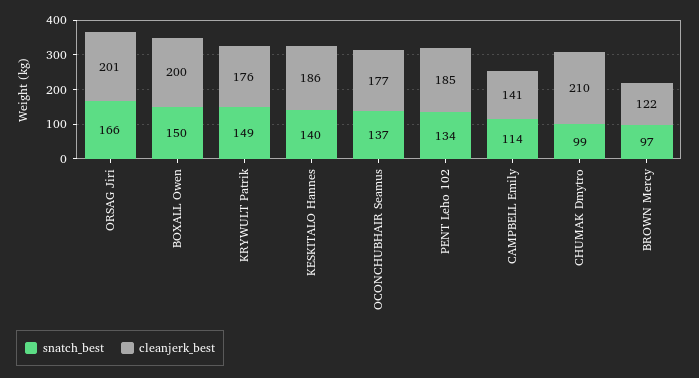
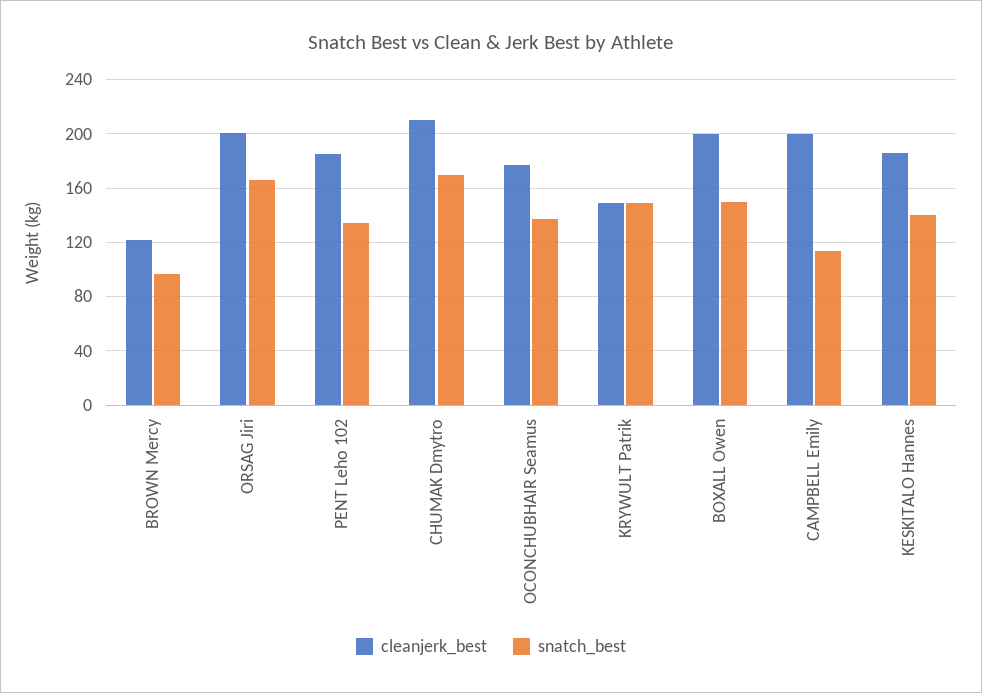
  {
    "snatch_best": {
      "ORSAG Jiri": 166,
      "BOXALL Owen": 150,
      "KRYWULT Patrik": 149,
      "KESKITALO Hannes": 140,
      "OCONCHUBHAIR Seamus": 137,
      "PENT Leho 102": 134,
      "CAMPBELL Emily": 114,
-     "CHUMAK Dmytro": 99,
+     "CHUMAK Dmytro": 170,
      "BROWN Mercy": 97
    },
    "cleanjerk_best": {
      "ORSAG Jiri": 201,
      "BOXALL Owen": 200,
-     "KRYWULT Patrik": 176,
+     "KRYWULT Patrik": 150,
      "KESKITALO Hannes": 186,
      "OCONCHUBHAIR Seamus": 177,
      "PENT Leho 102": 185,
-     "CAMPBELL Emily": 141,
+     "CAMPBELL Emily": 200,
      "CHUMAK Dmytro": 210,
      "BROWN Mercy": 122
    }
  }

